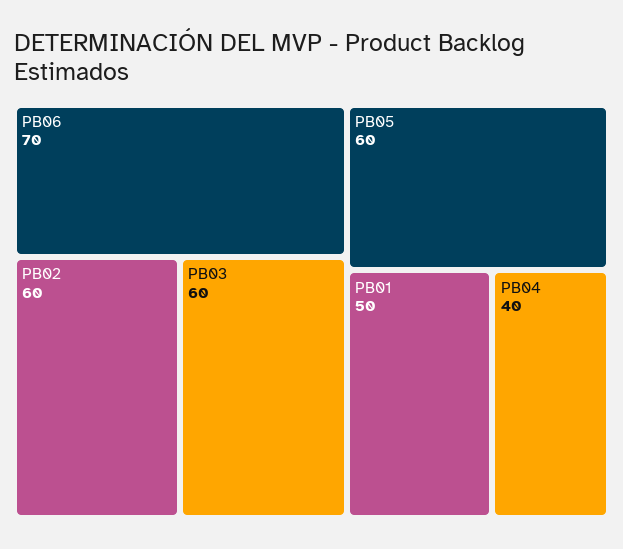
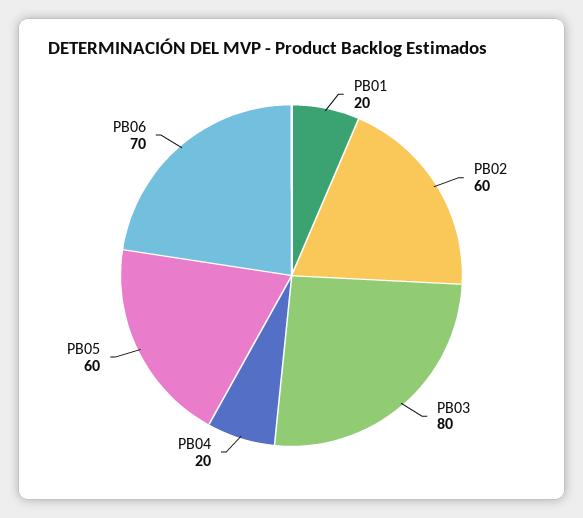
  {
    "PB06": 70,
    "PB02": 60,
-   "PB03": 60,
+   "PB03": 80,
    "PB05": 60,
-   "PB01": 50,
+   "PB01": 20,
-   "PB04": 40
+   "PB04": 20
  }

